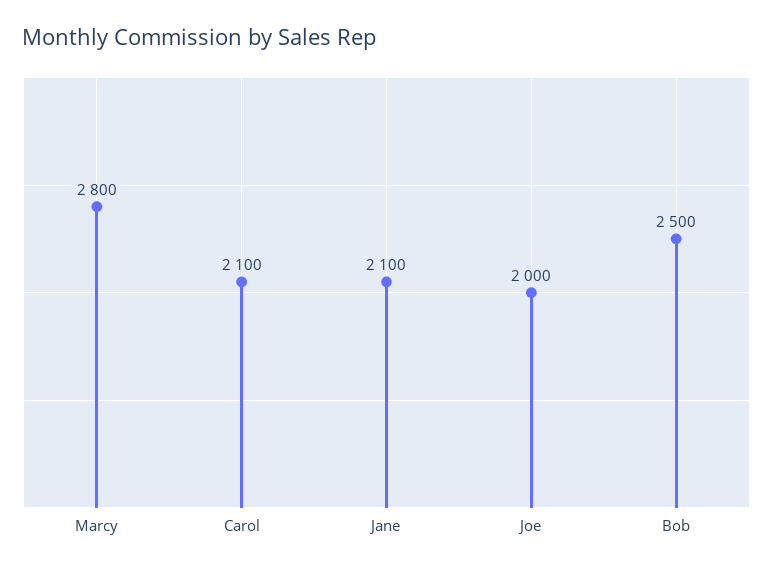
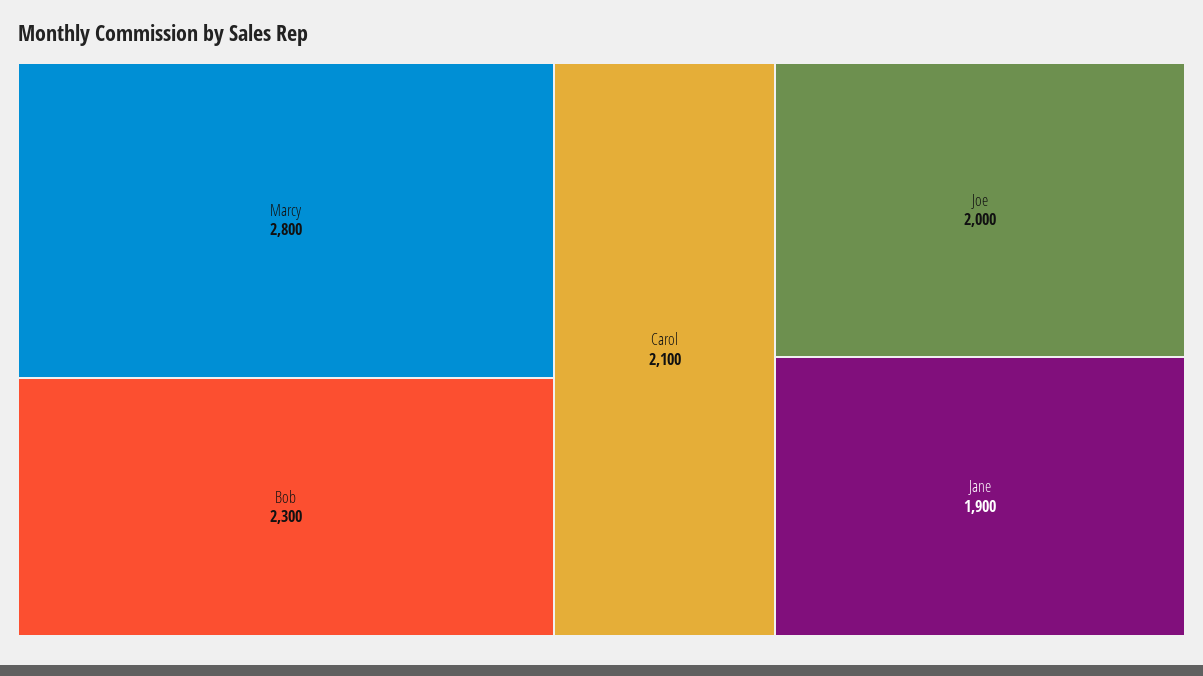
  {
    "Marcy": 2800,
    "Carol": 2100,
-   "Jane": 2100,
+   "Jane": 1900,
    "Joe": 2000,
-   "Bob": 2500
+   "Bob": 2300
  }

